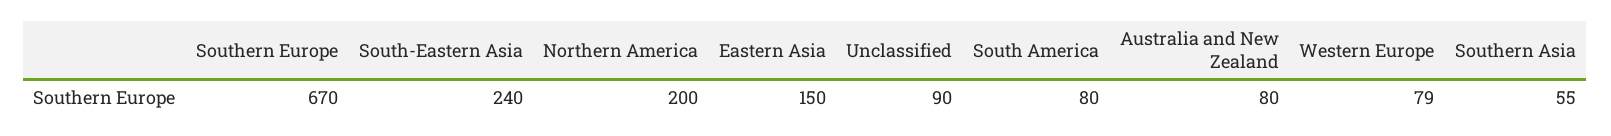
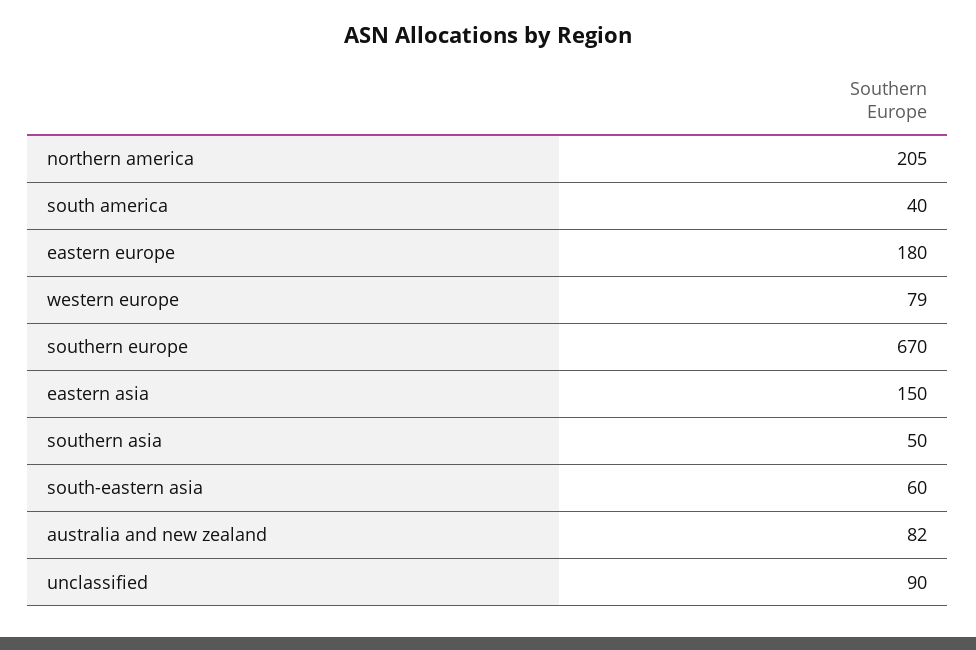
  {
    "Southern Europe": 670,
-   "South-Eastern Asia": 240,
+   "South-Eastern Asia": 60,
-   "Northern America": 200,
+   "Northern America": 205,
    "Eastern Asia": 150,
    "Unclassified": 90,
-   "South America": 80,
+   "South America": 40,
-   "Australia and New Zealand": 80,
+   "Australia and New Zealand": 82,
    "Western Europe": 79,
-   "Southern Asia": 55
+   "Southern Asia": 50,
+   "eastern europe": 180
  }

